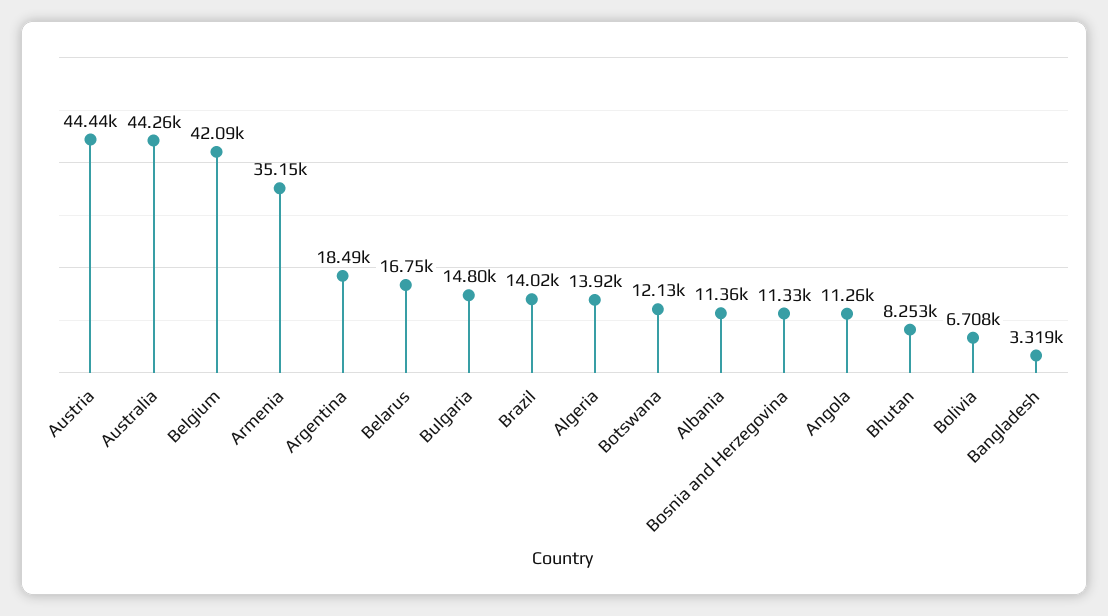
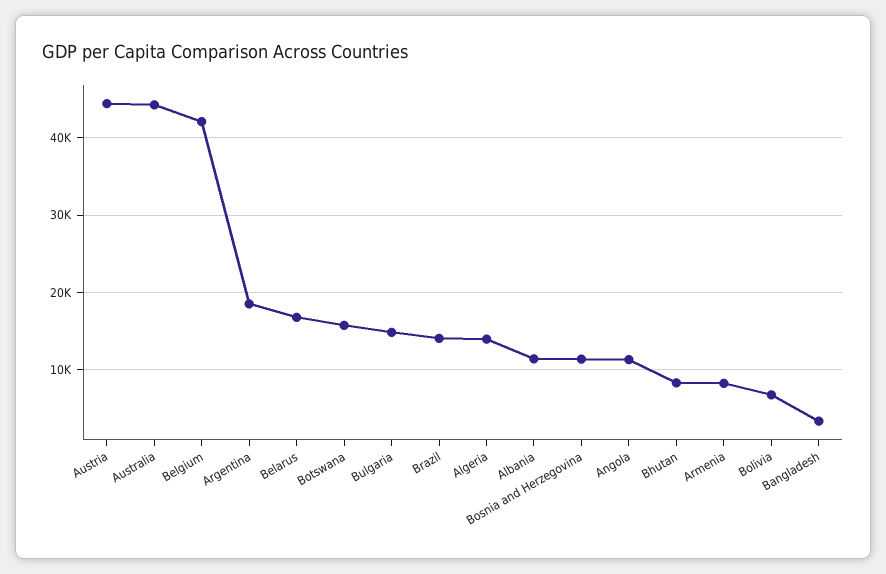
  {
    "Austria": 44440,
    "Australia": 44260,
    "Belgium": 42090,
-   "Armenia": 35150,
+   "Armenia": 8000,
    "Argentina": 18490,
    "Belarus": 16750,
    "Bulgaria": 14800,
    "Brazil": 14020,
    "Algeria": 13920,
-   "Botswana": 12130,
+   "Botswana": 16000,
    "Albania": 11360,
    "Bosnia and Herzegovina": 11330,
    "Angola": 11260,
    "Bhutan": 8253,
    "Bolivia": 6708,
    "Bangladesh": 3319
  }

